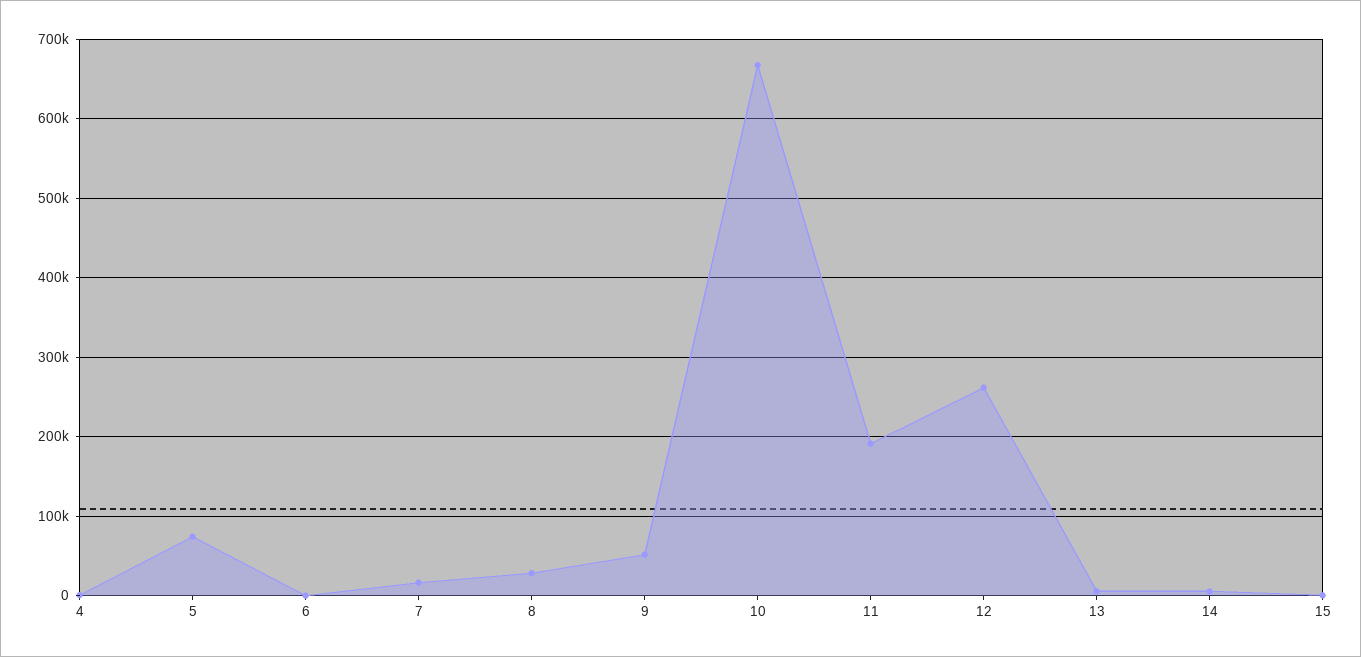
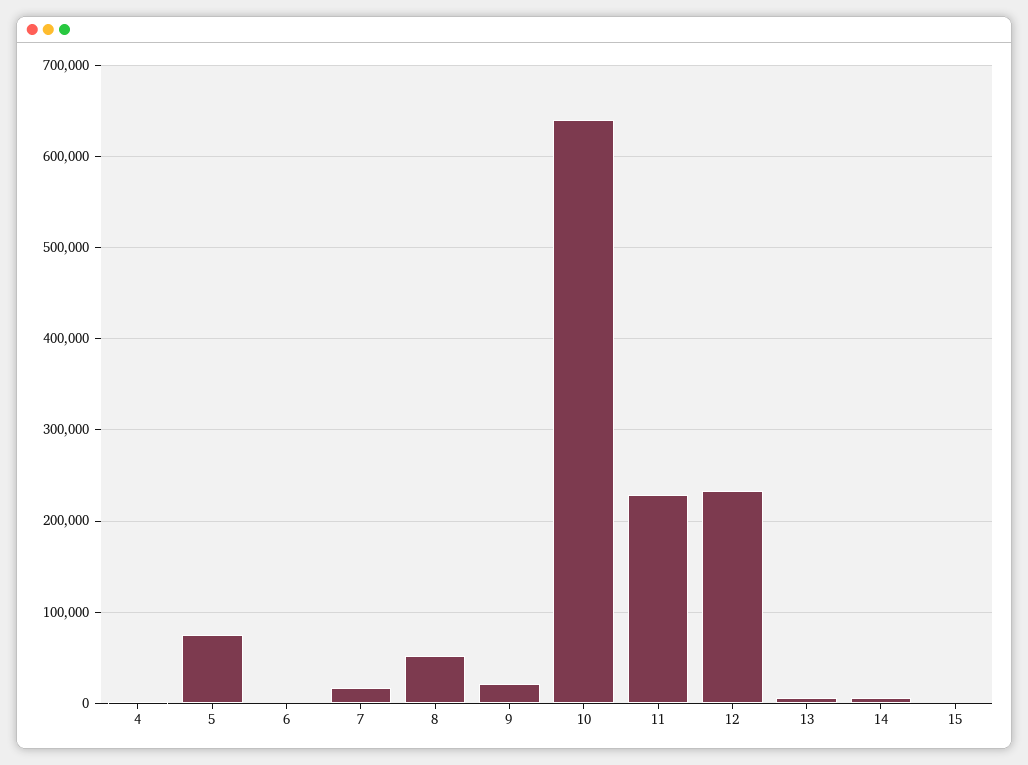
  {
    "4": 0,
    "5": 70000,
    "6": 0,
    "7": 20000,
-   "8": 30000,
+   "8": 50000,
-   "9": 50000,
+   "9": 20000,
-   "10": 670000,
+   "10": 640000,
-   "11": 190000,
+   "11": 230000,
-   "12": 260000,
+   "12": 230000,
    "13": 10000,
    "14": 10000,
    "15": 0
  }

